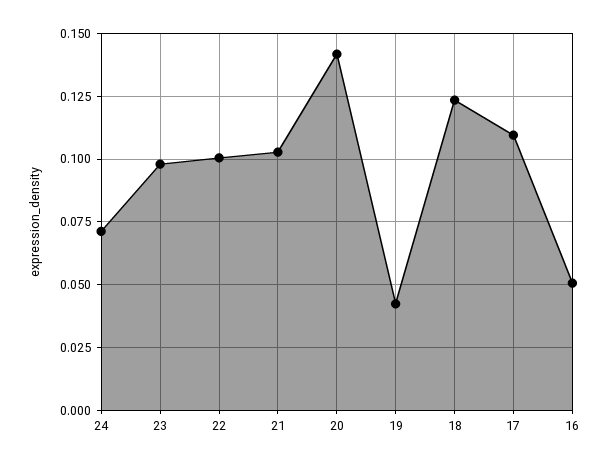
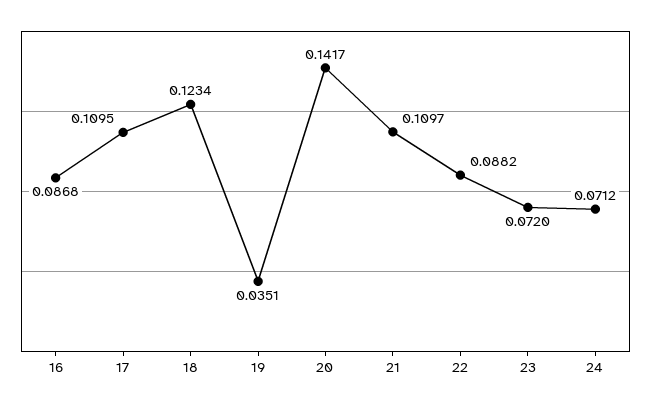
  {
    "24": 0.0712,
-   "23": 0.0975,
+   "23": 0.072,
-   "22": 0.1,
+   "22": 0.0882,
-   "21": 0.1025,
+   "21": 0.1097,
    "20": 0.1417,
-   "19": 0.0425,
+   "19": 0.0351,
    "18": 0.1234,
    "17": 0.1095,
-   "16": 0.05
+   "16": 0.0868
  }

